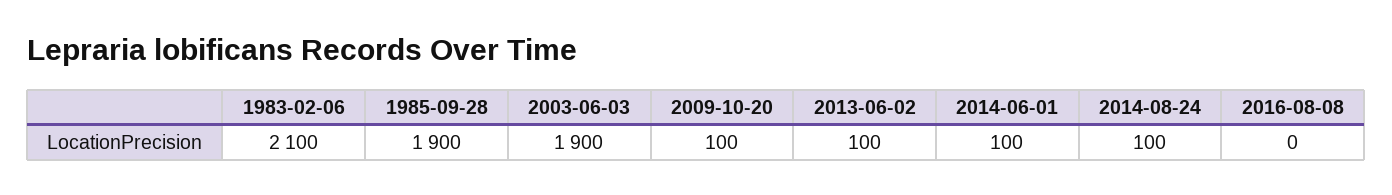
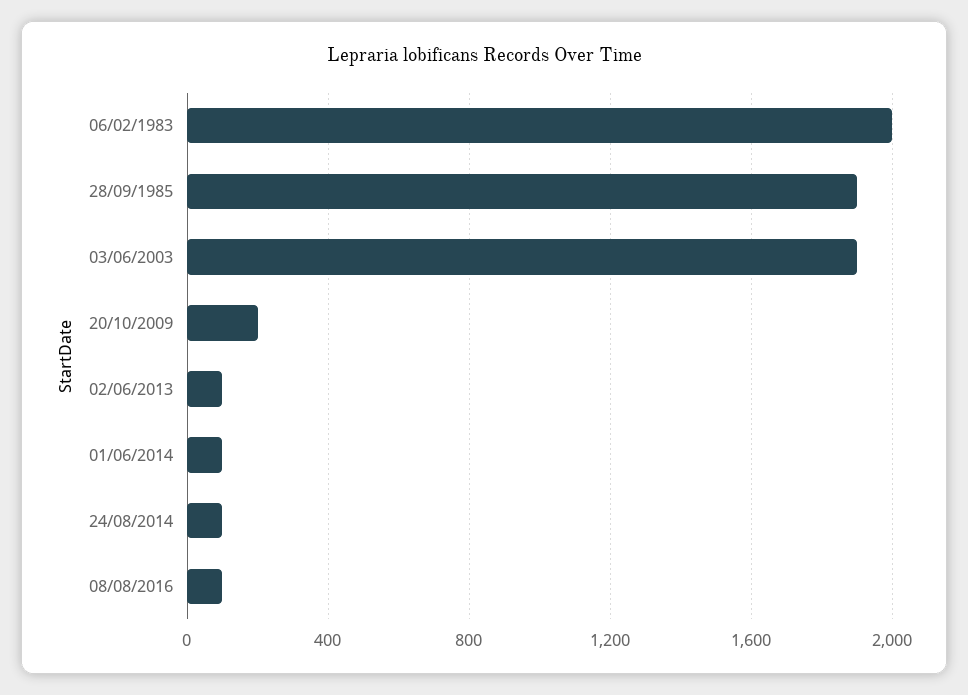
  {
-   "1983-02-06": 2100,
+   "1983-02-06": 2000,
    "1985-09-28": 1900,
    "2003-06-03": 1900,
-   "2009-10-20": 100,
+   "2009-10-20": 200,
    "2013-06-02": 100,
    "2014-06-01": 100,
    "2014-08-24": 100,
-   "2016-08-08": 0
+   "2016-08-08": 100
  }

